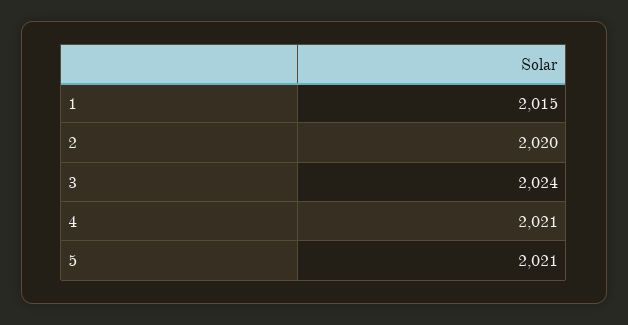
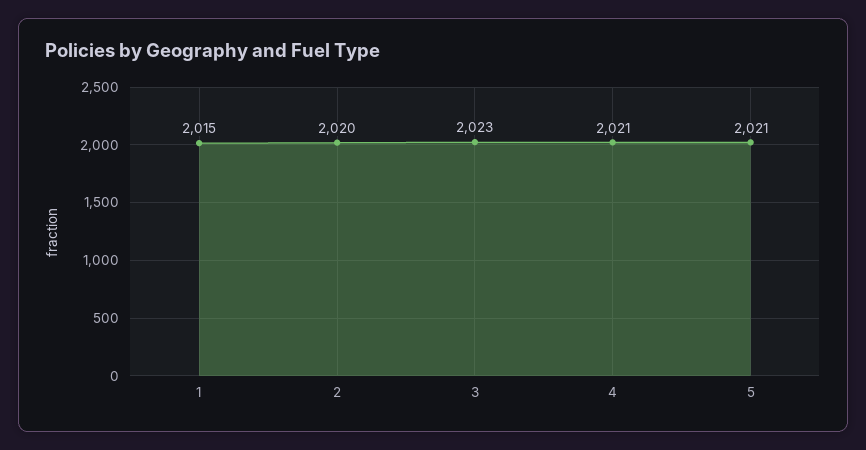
  {
    "1": 2015,
    "2": 2020,
-   "3": 2024,
+   "3": 2023,
    "4": 2021,
    "5": 2021
  }

